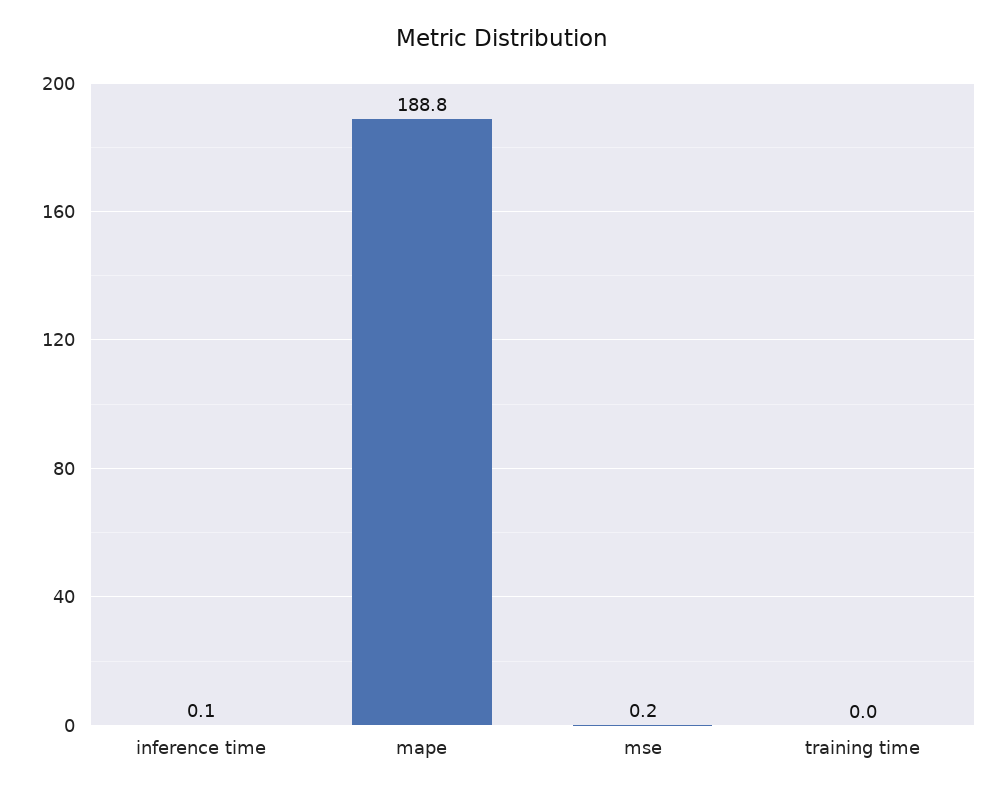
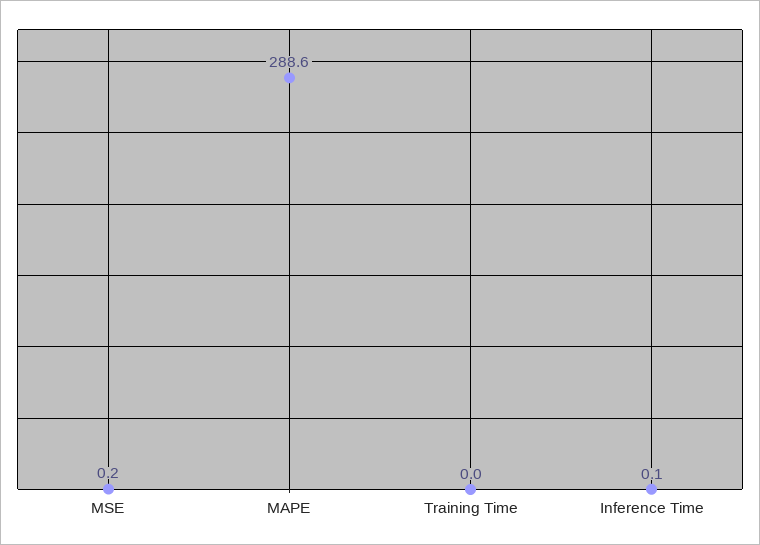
  {
    "inference time": 0.1,
-   "mape": 188.8,
+   "mape": 288.6,
    "mse": 0.2,
    "training time": 0
  }

